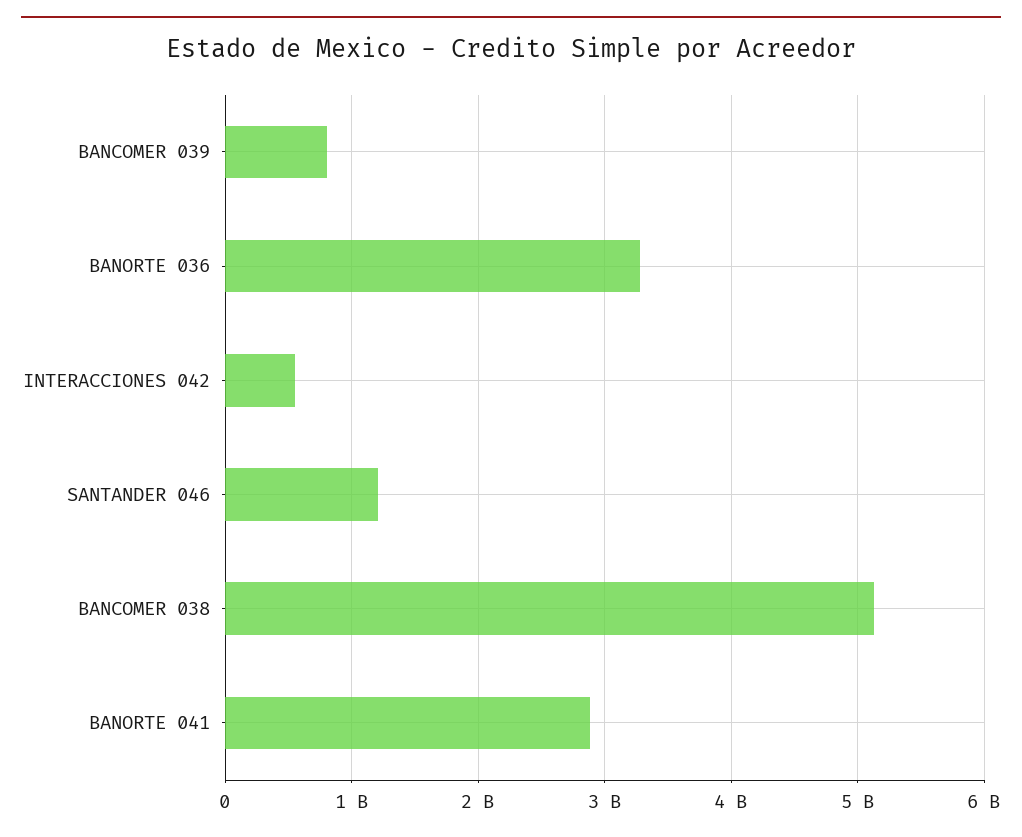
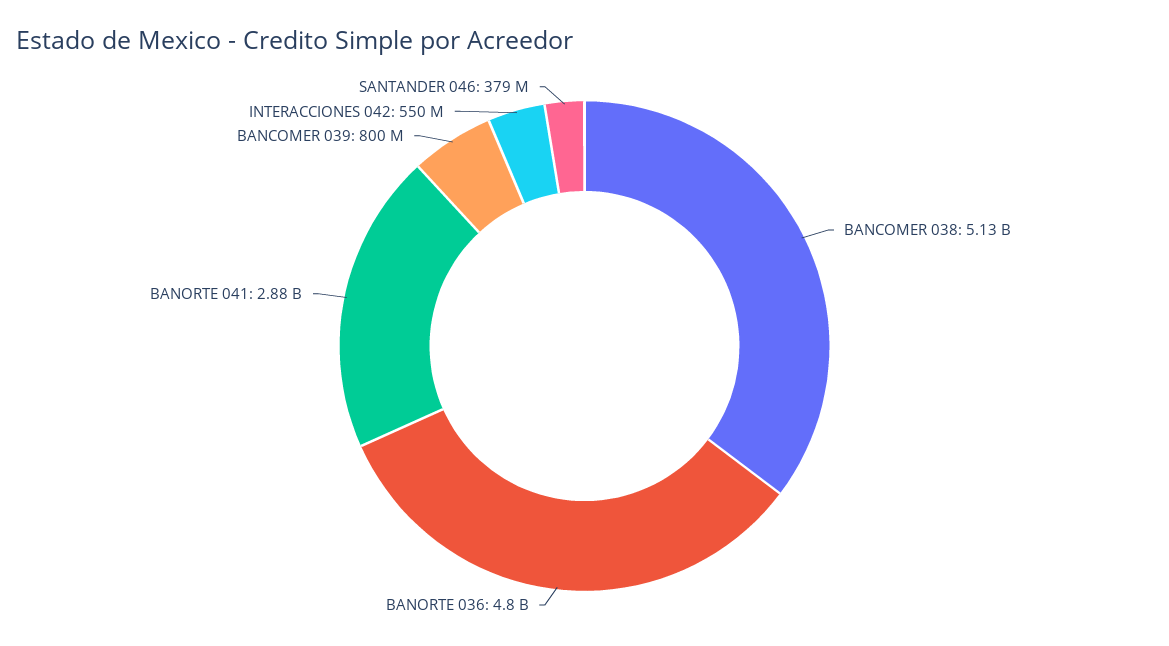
  {
    "BANCOMER 039": 800000000,
-   "BANORTE 036": 3300000000,
+   "BANORTE 036": 4800000000,
    "INTERACCIONES 042": 550000000,
-   "SANTANDER 046": 1200000000,
+   "SANTANDER 046": 379000000,
    "BANCOMER 038": 5130000000,
    "BANORTE 041": 2880000000
  }

